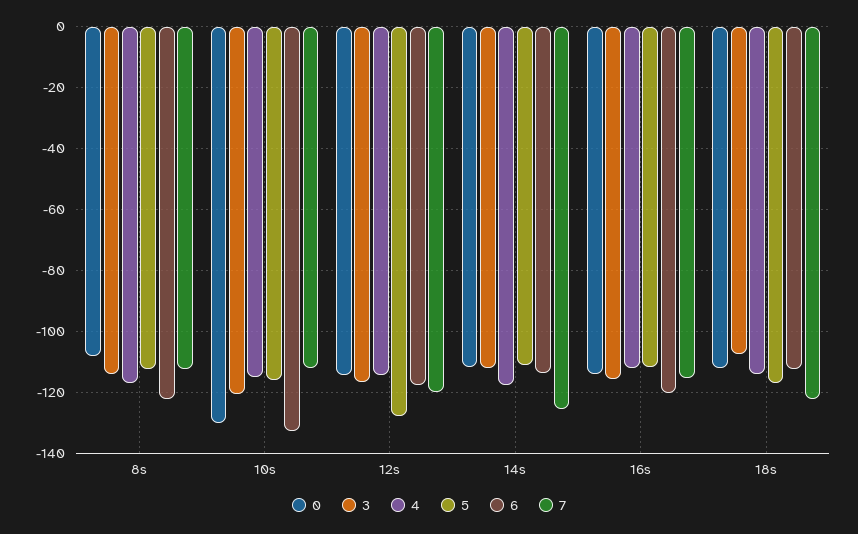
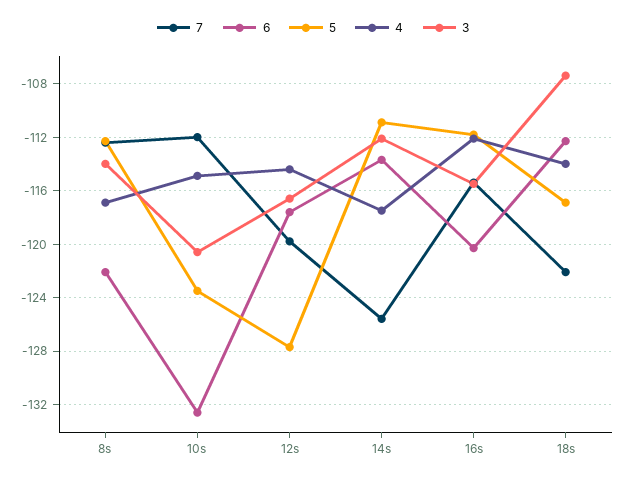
  {
-   "0": {
-     "8s": -108,
-     "10s": -130,
-     "12s": -114,
-     "14s": -112,
-     "16s": -114,
-     "18s": -112
-   },
    "3": {
      "8s": -114,
      "10s": -120.5,
      "12s": -116.5,
      "14s": -112,
      "16s": -115.5,
      "18s": -107.5
    },
    "4": {
      "8s": -117,
      "10s": -115,
      "12s": -114.5,
      "14s": -117.5,
      "16s": -112,
      "18s": -114
    },
    "5": {
      "8s": -112.5,
-     "10s": -116,
+     "10s": -123.5,
      "12s": -127.5,
      "14s": -111,
      "16s": -112,
      "18s": -117
    },
    "6": {
      "8s": -122,
      "10s": -132.5,
      "12s": -117.5,
      "14s": -113.5,
      "16s": -120.5,
      "18s": -112.5
    },
    "7": {
      "8s": -112.5,
      "10s": -112,
      "12s": -120,
      "14s": -125.5,
      "16s": -115.5,
      "18s": -122
    }
  }

